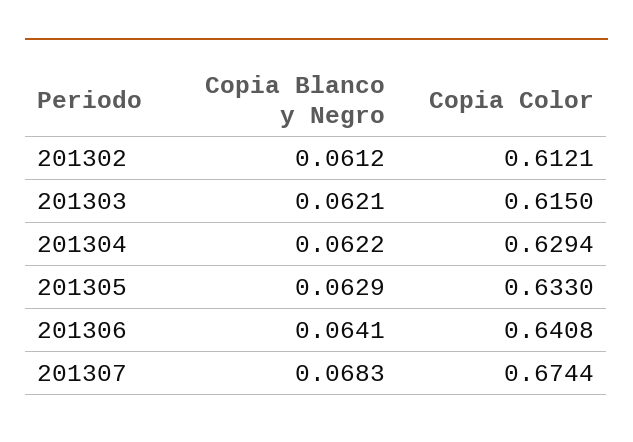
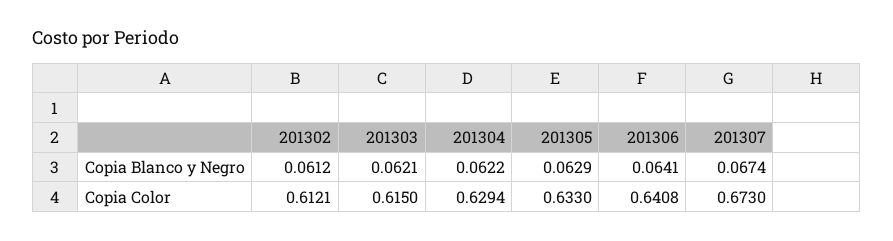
  {
    "Copia Blanco y Negro": {
      "201302": 0.0612,
      "201303": 0.0621,
      "201304": 0.0622,
      "201305": 0.0629,
      "201306": 0.0641,
-     "201307": 0.0683
+     "201307": 0.0674
    },
    "Copia Color": {
      "201302": 0.6121,
      "201303": 0.615,
      "201304": 0.6294,
      "201305": 0.633,
      "201306": 0.6408,
-     "201307": 0.6744
+     "201307": 0.673
    }
  }

